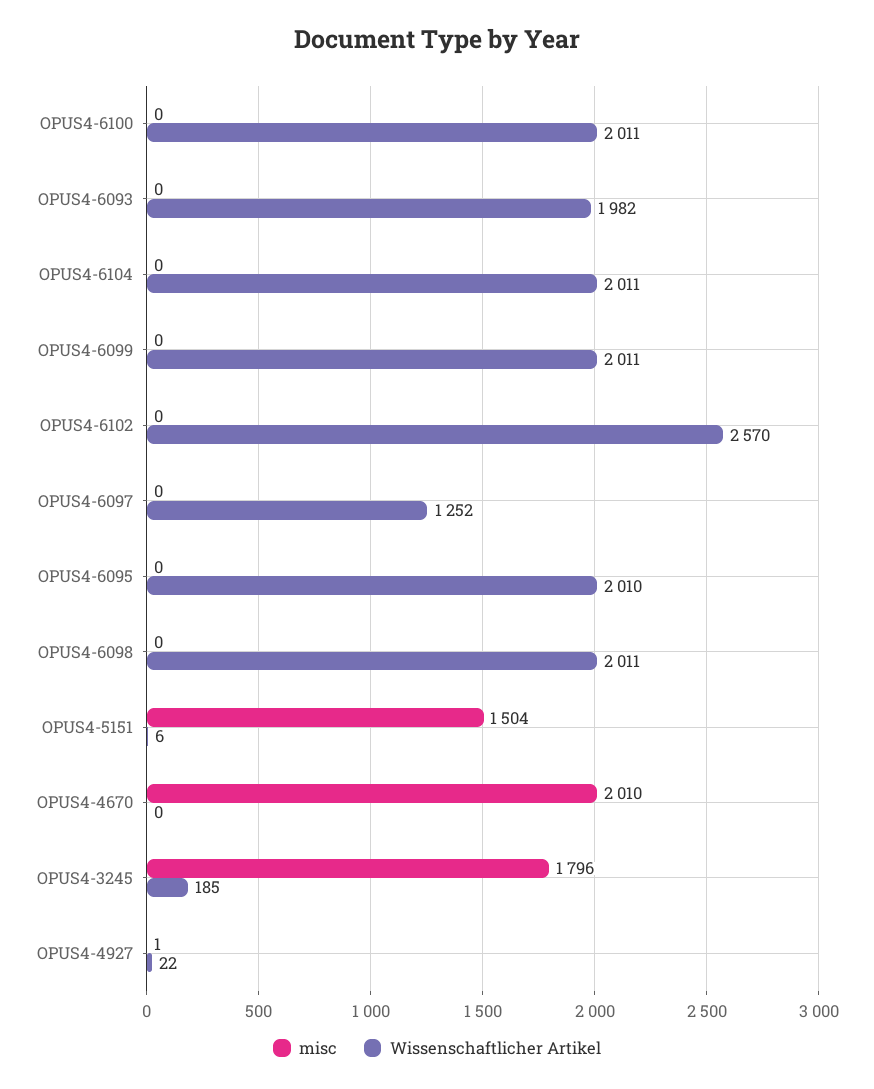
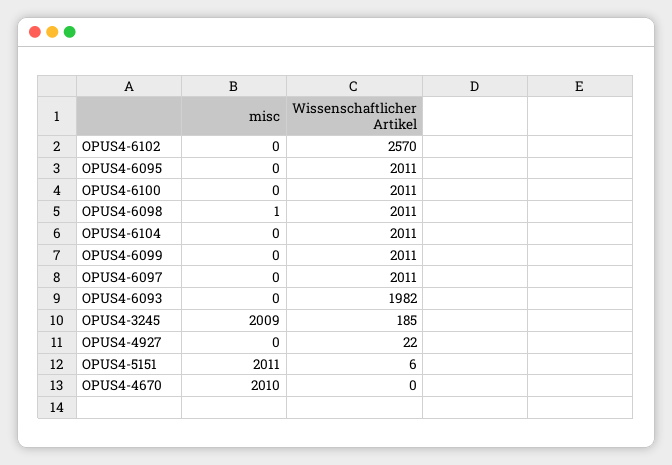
  {
    "misc": {
      "OPUS4-6100": 0,
      "OPUS4-6093": 0,
      "OPUS4-6104": 0,
      "OPUS4-6099": 0,
      "OPUS4-6102": 0,
      "OPUS4-6097": 0,
      "OPUS4-6095": 0,
-     "OPUS4-6098": 0,
+     "OPUS4-6098": 1,
-     "OPUS4-5151": 1504,
+     "OPUS4-5151": 2011,
      "OPUS4-4670": 2010,
-     "OPUS4-3245": 1796,
+     "OPUS4-3245": 2009,
-     "OPUS4-4927": 1
+     "OPUS4-4927": 0
    },
    "Wissenschaftlicher Artikel": {
      "OPUS4-6100": 2011,
      "OPUS4-6093": 1982,
      "OPUS4-6104": 2011,
      "OPUS4-6099": 2011,
      "OPUS4-6102": 2570,
-     "OPUS4-6097": 1252,
+     "OPUS4-6097": 2011,
-     "OPUS4-6095": 2010,
+     "OPUS4-6095": 2011,
      "OPUS4-6098": 2011,
      "OPUS4-5151": 6,
      "OPUS4-4670": 0,
      "OPUS4-3245": 185,
      "OPUS4-4927": 22
    }
  }

